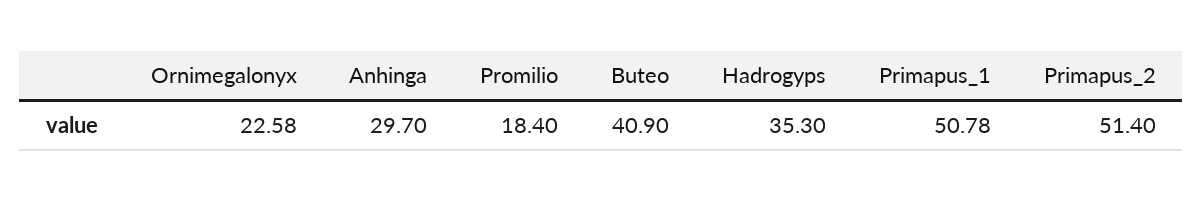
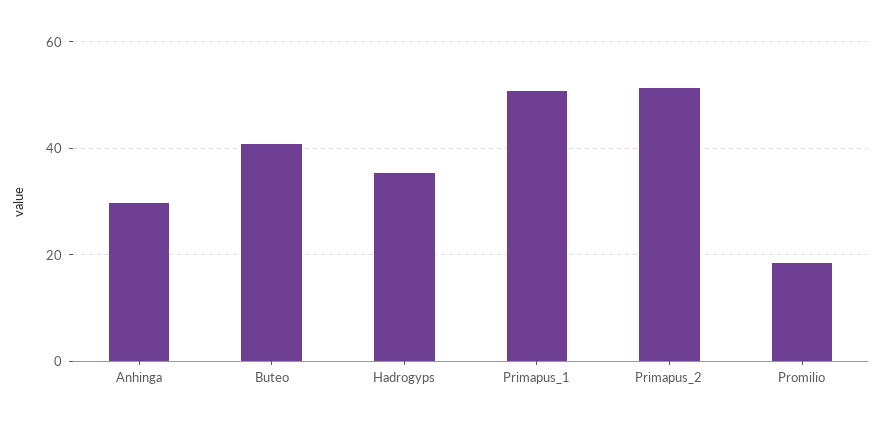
  {
-   "Ornimegalonyx": 22.58,
    "Anhinga": 29.7,
    "Promilio": 18.4,
    "Buteo": 40.9,
    "Hadrogyps": 35.3,
    "Primapus_1": 50.78,
    "Primapus_2": 51.4
  }

